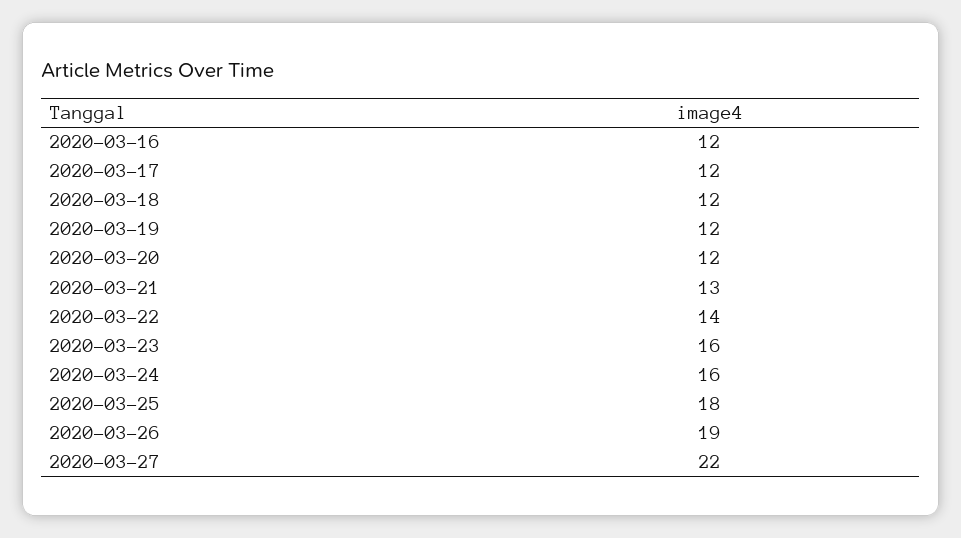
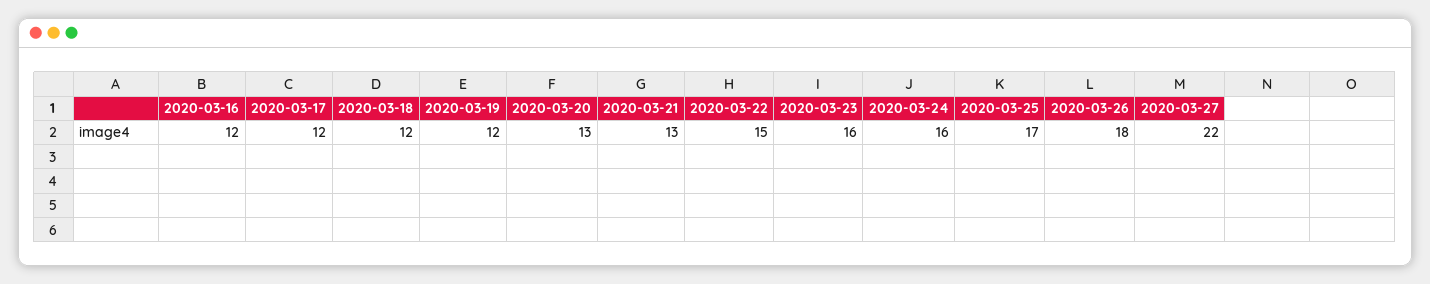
  {
    "2020-03-16": 12,
    "2020-03-17": 12,
    "2020-03-18": 12,
    "2020-03-19": 12,
-   "2020-03-20": 12,
+   "2020-03-20": 13,
    "2020-03-21": 13,
-   "2020-03-22": 14,
+   "2020-03-22": 15,
    "2020-03-23": 16,
    "2020-03-24": 16,
-   "2020-03-25": 18,
+   "2020-03-25": 17,
-   "2020-03-26": 19,
+   "2020-03-26": 18,
    "2020-03-27": 22
  }

